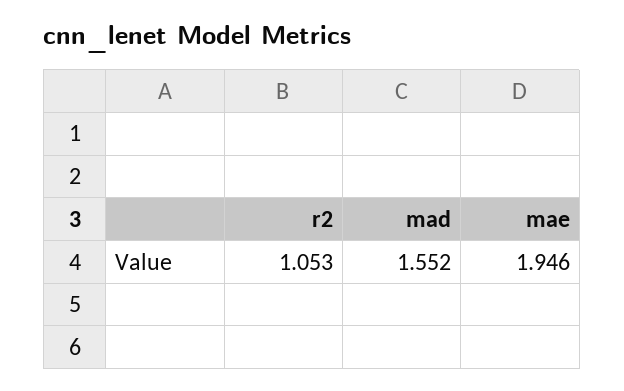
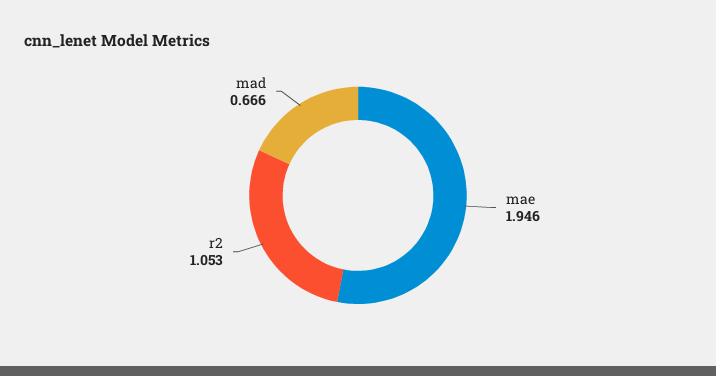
  {
    "r2": 1.053,
-   "mad": 1.552,
+   "mad": 0.666,
    "mae": 1.946
  }

